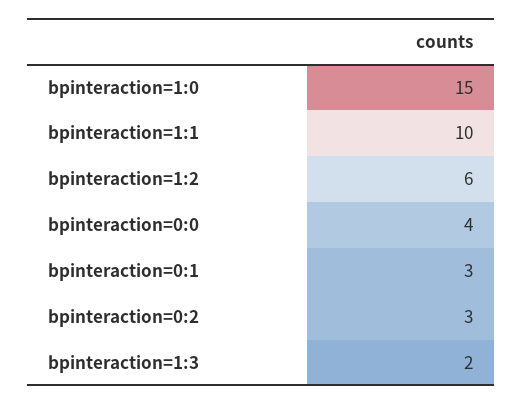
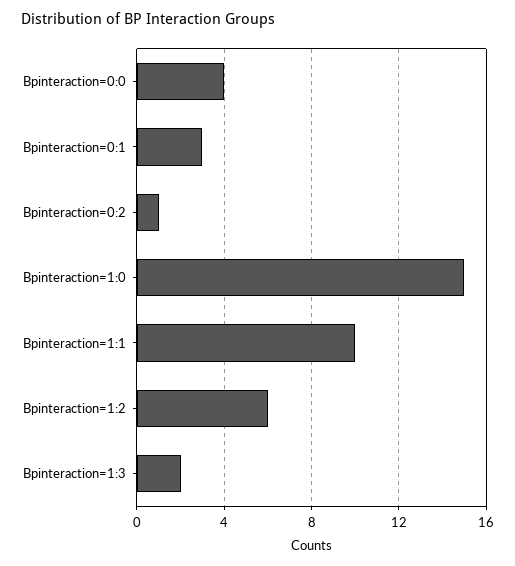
  {
    "bpinteraction=1:0": 15,
    "bpinteraction=1:1": 10,
    "bpinteraction=1:2": 6,
    "bpinteraction=0:0": 4,
    "bpinteraction=0:1": 3,
-   "bpinteraction=0:2": 3,
+   "bpinteraction=0:2": 1,
    "bpinteraction=1:3": 2
  }

